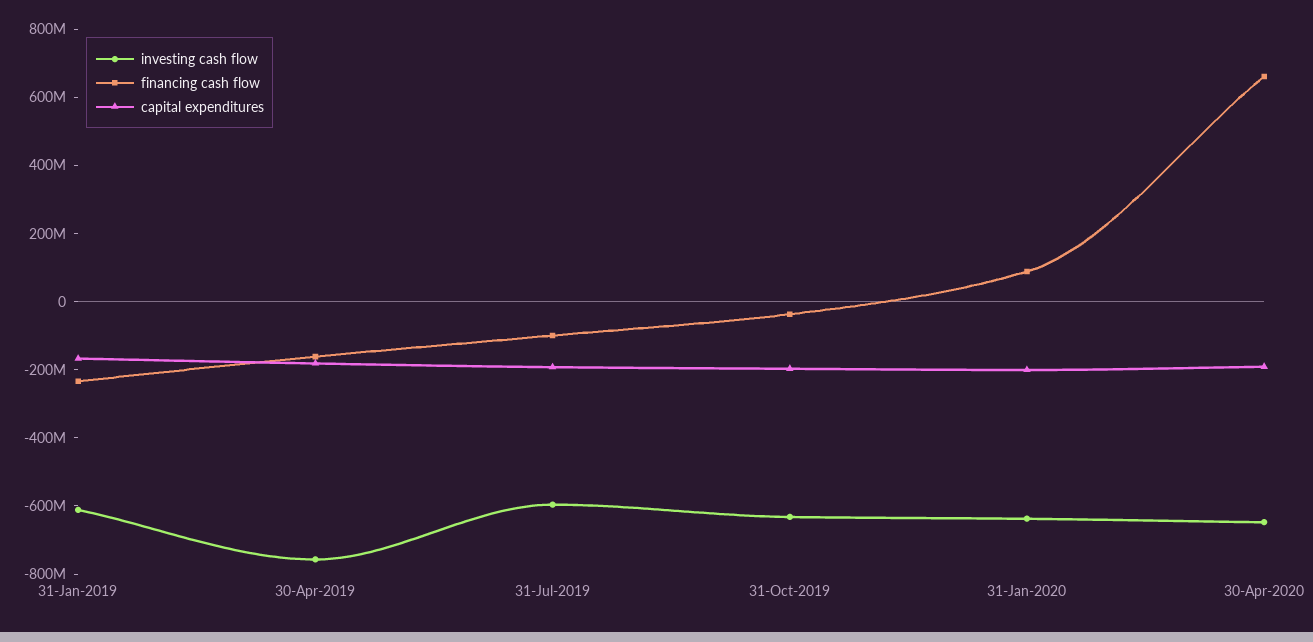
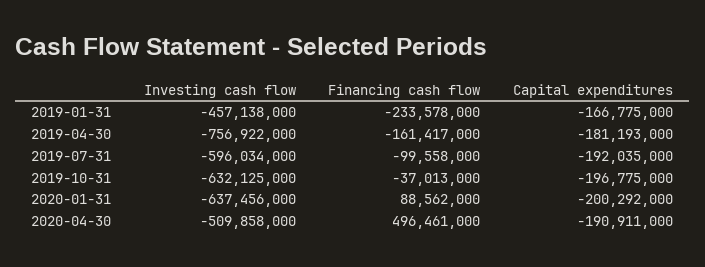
  {
    "investing cash flow": {
-     "31-Jan-2019": -600000000,
+     "31-Jan-2019": -457138000,
      "30-Apr-2019": -756922000,
      "31-Jul-2019": -596034000,
      "31-Oct-2019": -632125000,
      "31-Jan-2020": -637456000,
-     "30-Apr-2020": -650000000
+     "30-Apr-2020": -509858000
    },
    "financing cash flow": {
      "31-Jan-2019": -233578000,
      "30-Apr-2019": -161417000,
      "31-Jul-2019": -99558000,
      "31-Oct-2019": -37013000,
      "31-Jan-2020": 88562000,
-     "30-Apr-2020": 650000000
+     "30-Apr-2020": 496461000
    },
    "capital expenditures": {
      "31-Jan-2019": -166775000,
      "30-Apr-2019": -181193000,
      "31-Jul-2019": -192035000,
      "31-Oct-2019": -196775000,
      "31-Jan-2020": -200292000,
      "30-Apr-2020": -190911000
    }
  }

